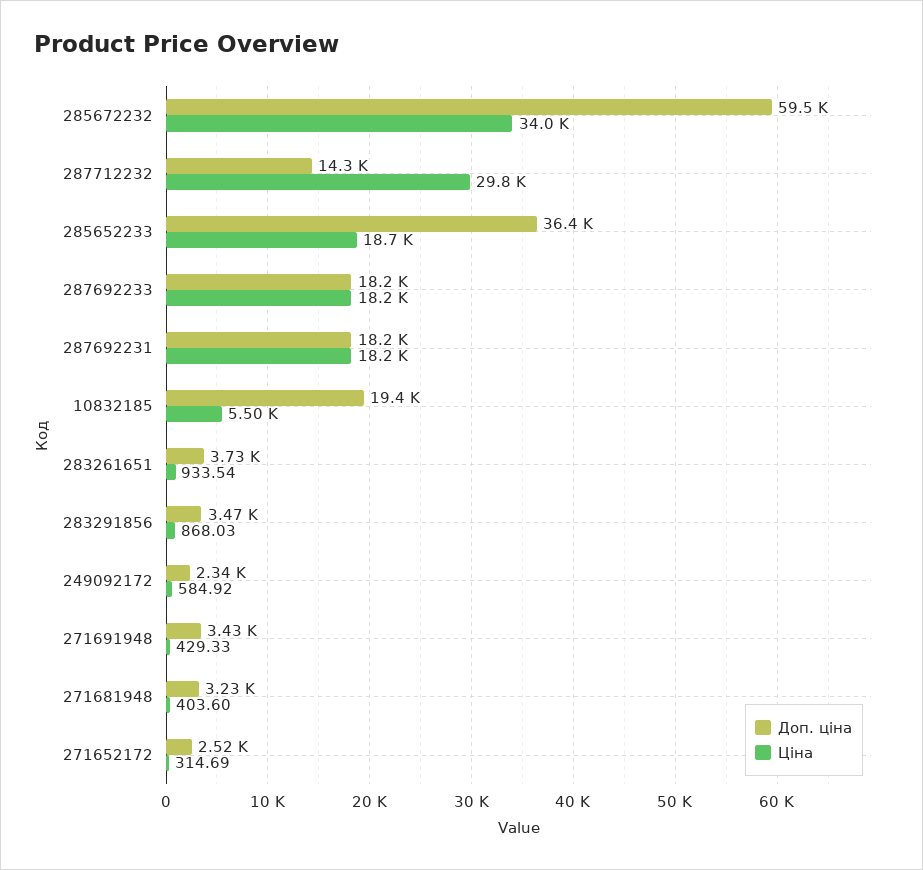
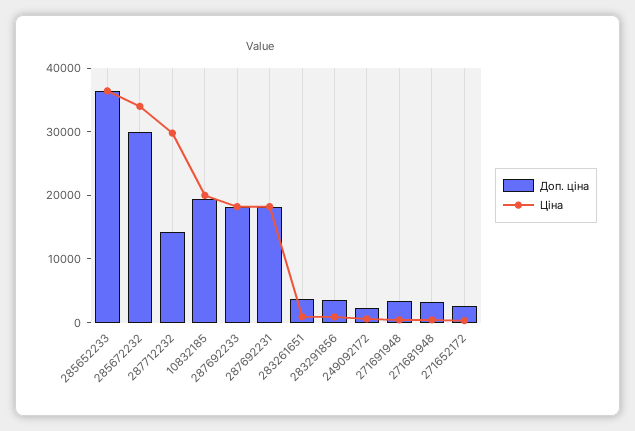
  {
    "Доп. ціна": {
-     "285672232": 59500,
+     "285672232": 30000,
      "287712232": 14300,
      "285652233": 36400,
      "287692233": 18200,
      "287692231": 18200,
      "10832185": 19400,
      "283261651": 3730,
      "283291856": 3470,
      "249092172": 2340,
      "271691948": 3430,
      "271681948": 3230,
      "271652172": 2520
    },
    "Ціна": {
      "285672232": 34000,
      "287712232": 29800,
-     "285652233": 18700,
+     "285652233": 36000,
      "287692233": 18200,
      "287692231": 18200,
-     "10832185": 5500,
+     "10832185": 20000,
      "283261651": 933.54,
      "283291856": 868.03,
      "249092172": 584.92,
      "271691948": 429.33,
      "271681948": 403.6,
      "271652172": 314.69
    }
  }

